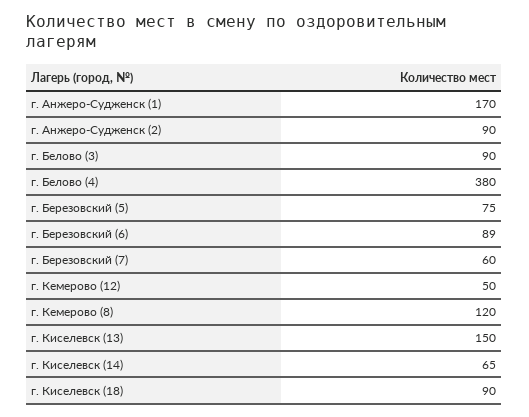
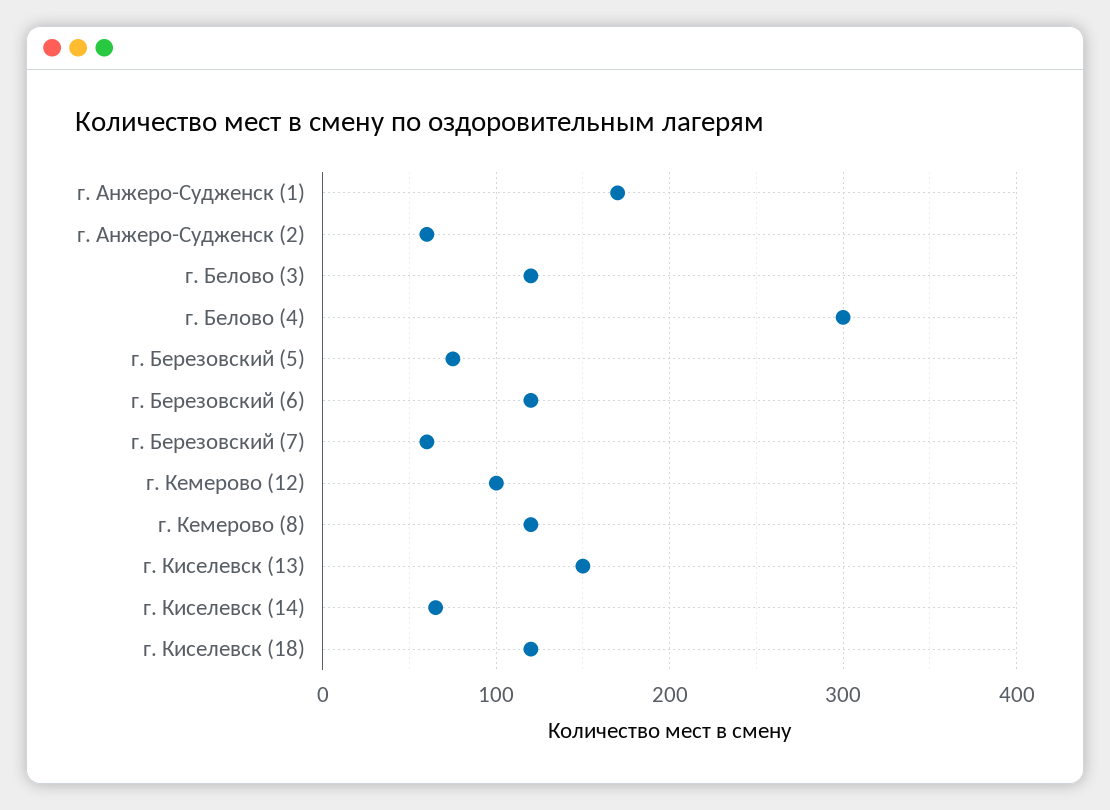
  {
    "г. Анжеро-Судженск (1)": 170,
-   "г. Анжеро-Судженск (2)": 90,
+   "г. Анжеро-Судженск (2)": 60,
-   "г. Белово (3)": 90,
+   "г. Белово (3)": 120,
-   "г. Белово (4)": 380,
+   "г. Белово (4)": 300,
    "г. Березовский (5)": 75,
-   "г. Березовский (6)": 89,
+   "г. Березовский (6)": 120,
    "г. Березовский (7)": 60,
-   "г. Кемерово (12)": 50,
+   "г. Кемерово (12)": 100,
    "г. Кемерово (8)": 120,
    "г. Киселевск (13)": 150,
    "г. Киселевск (14)": 65,
-   "г. Киселевск (18)": 90
+   "г. Киселевск (18)": 120
  }

